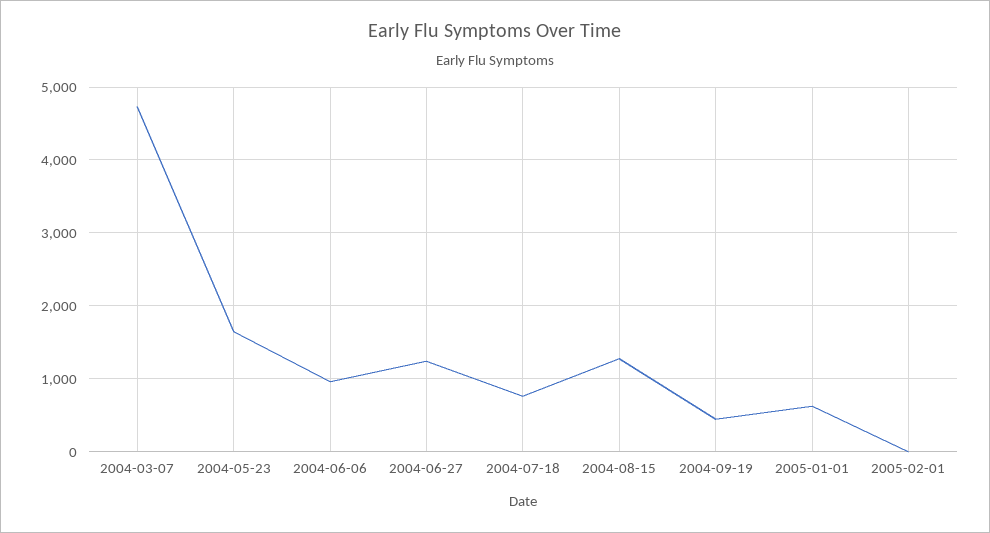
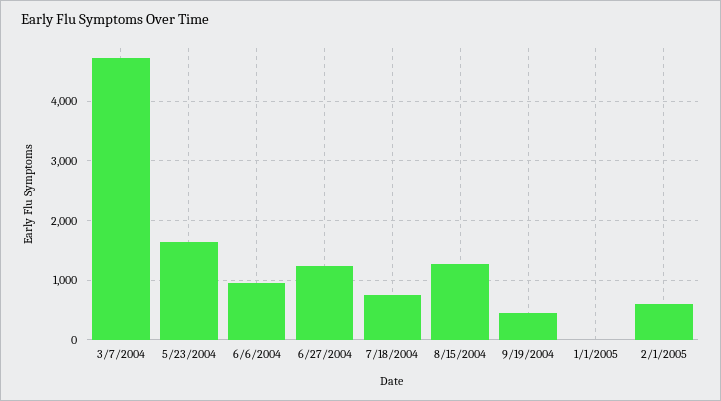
  {
    "2004-03-07": 4700,
    "2004-05-23": 1600,
    "2004-06-06": 1000,
    "2004-06-27": 1200,
    "2004-07-18": 800,
    "2004-08-15": 1300,
    "2004-09-19": 400,
-   "2005-01-01": 600,
+   "2005-01-01": 0,
-   "2005-02-01": 0
+   "2005-02-01": 600
  }

